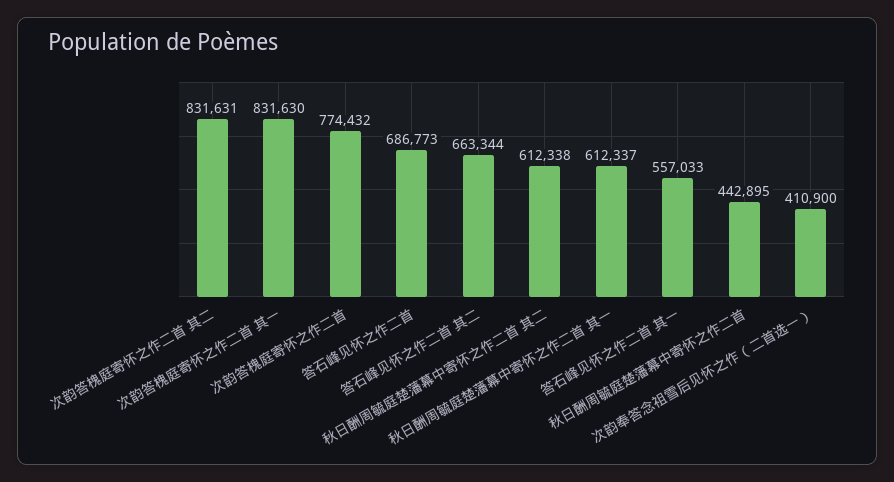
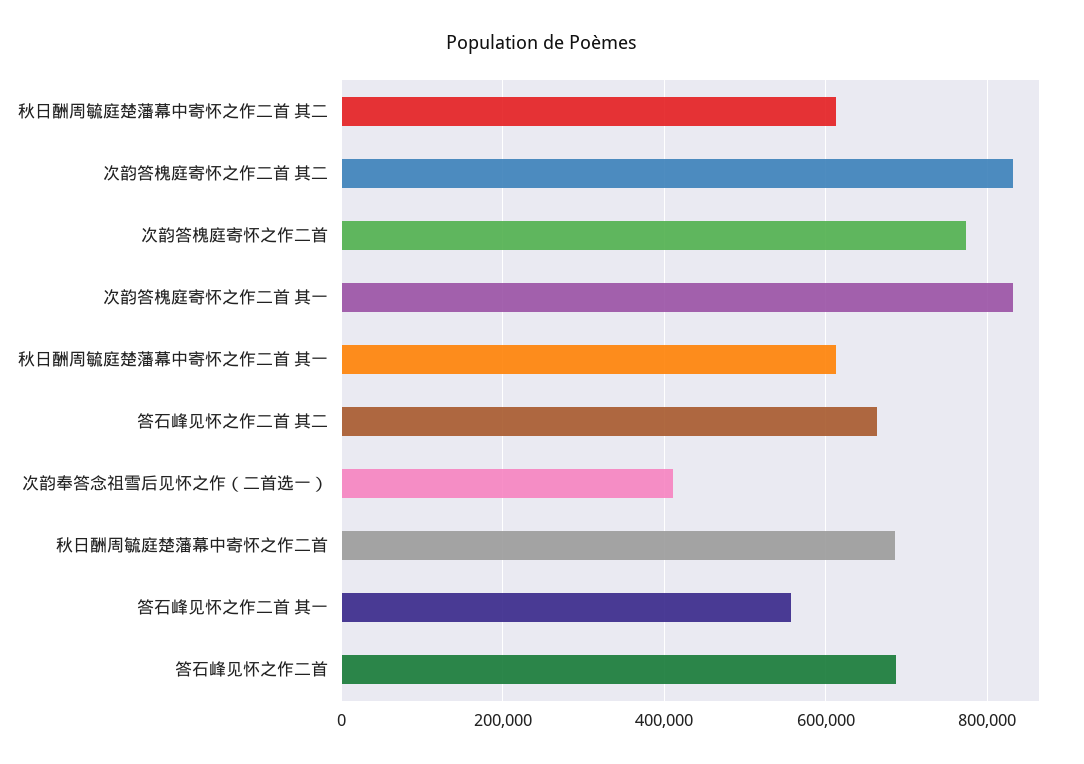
  {
    "次韵答槐庭寄怀之作二首 其二": 831631,
    "次韵答槐庭寄怀之作二首 其一": 831630,
    "次韵答槐庭寄怀之作二首": 774432,
    "答石峰见怀之作二首": 686773,
    "答石峰见怀之作二首 其二": 663344,
    "秋日酬周毓庭楚藩幕中寄怀之作二首 其二": 612338,
    "秋日酬周毓庭楚藩幕中寄怀之作二首 其一": 612337,
    "答石峰见怀之作二首 其一": 557033,
-   "秋日酬周毓庭楚藩幕中寄怀之作二首": 442895,
+   "秋日酬周毓庭楚藩幕中寄怀之作二首": 680000,
    "次韵奉答念祖雪后见怀之作（二首选一）": 410900
  }

